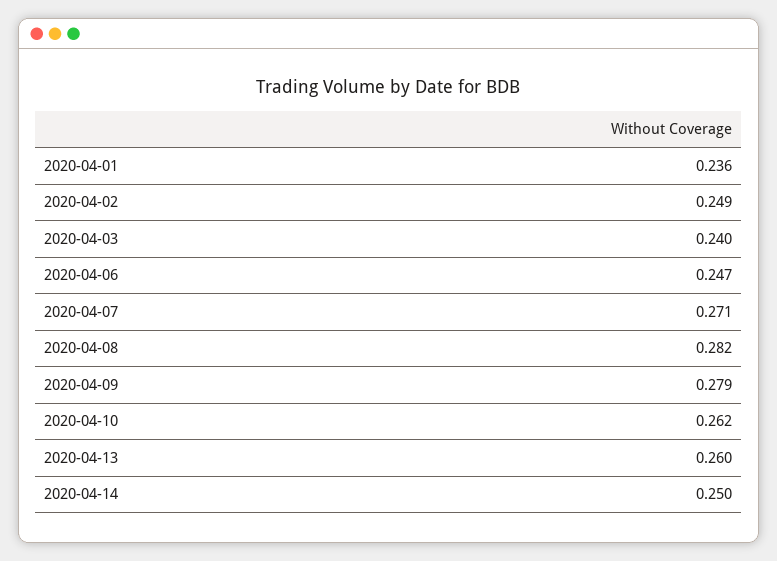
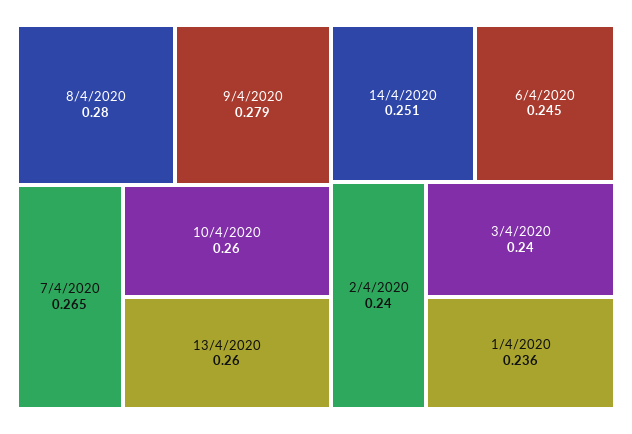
  {
    "2020-04-01": 0.236,
-   "2020-04-02": 0.249,
+   "2020-04-02": 0.24,
    "2020-04-03": 0.24,
-   "2020-04-06": 0.247,
+   "2020-04-06": 0.245,
-   "2020-04-07": 0.271,
+   "2020-04-07": 0.265,
-   "2020-04-08": 0.282,
+   "2020-04-08": 0.28,
    "2020-04-09": 0.279,
-   "2020-04-10": 0.262,
+   "2020-04-10": 0.26,
    "2020-04-13": 0.26,
-   "2020-04-14": 0.25
+   "2020-04-14": 0.251
  }

